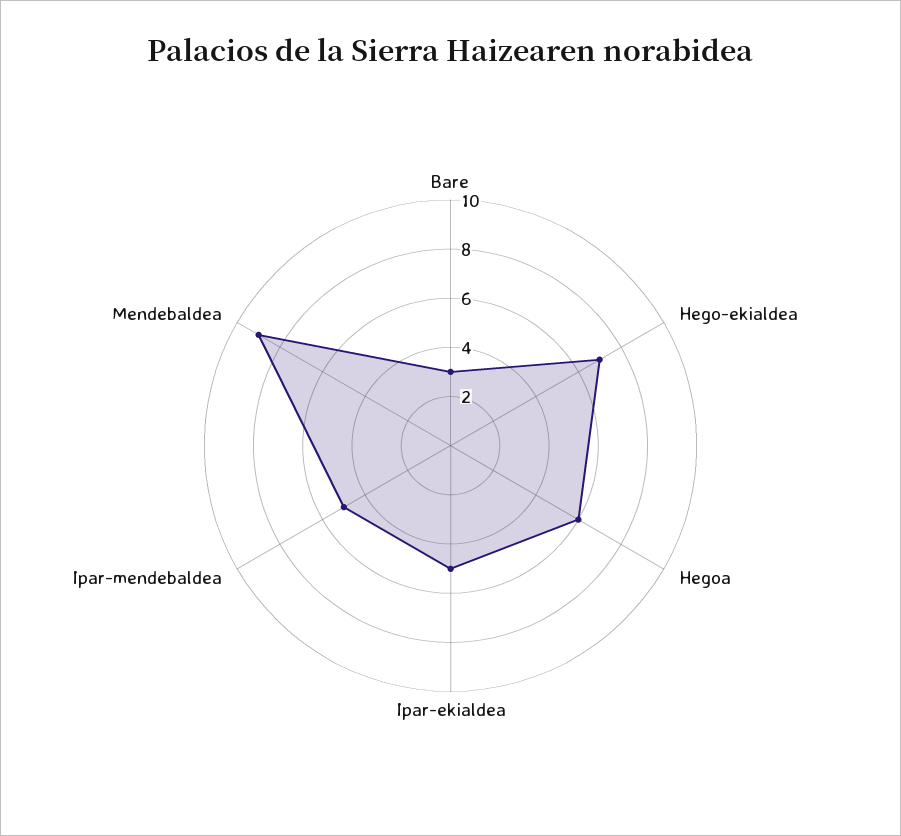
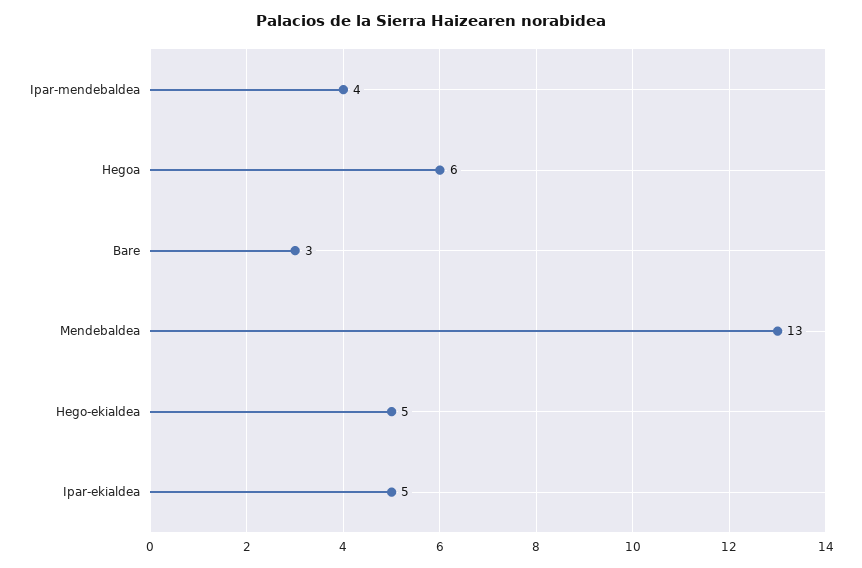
  {
    "Bare": 3,
-   "Hego-ekialdea": 7,
+   "Hego-ekialdea": 5,
    "Hegoa": 6,
    "Ipar-ekialdea": 5,
-   "Ipar-mendebaldea": 5,
+   "Ipar-mendebaldea": 4,
-   "Mendebaldea": 9
+   "Mendebaldea": 13
  }

